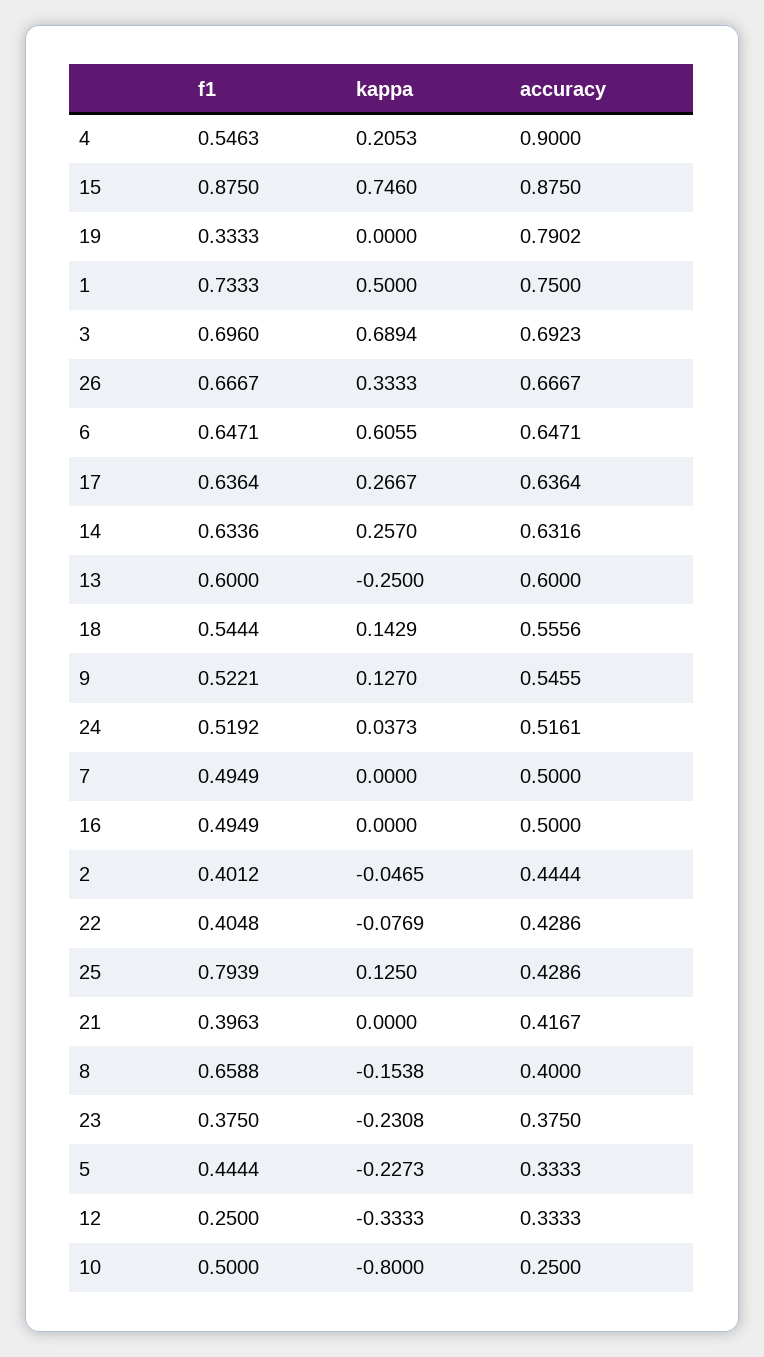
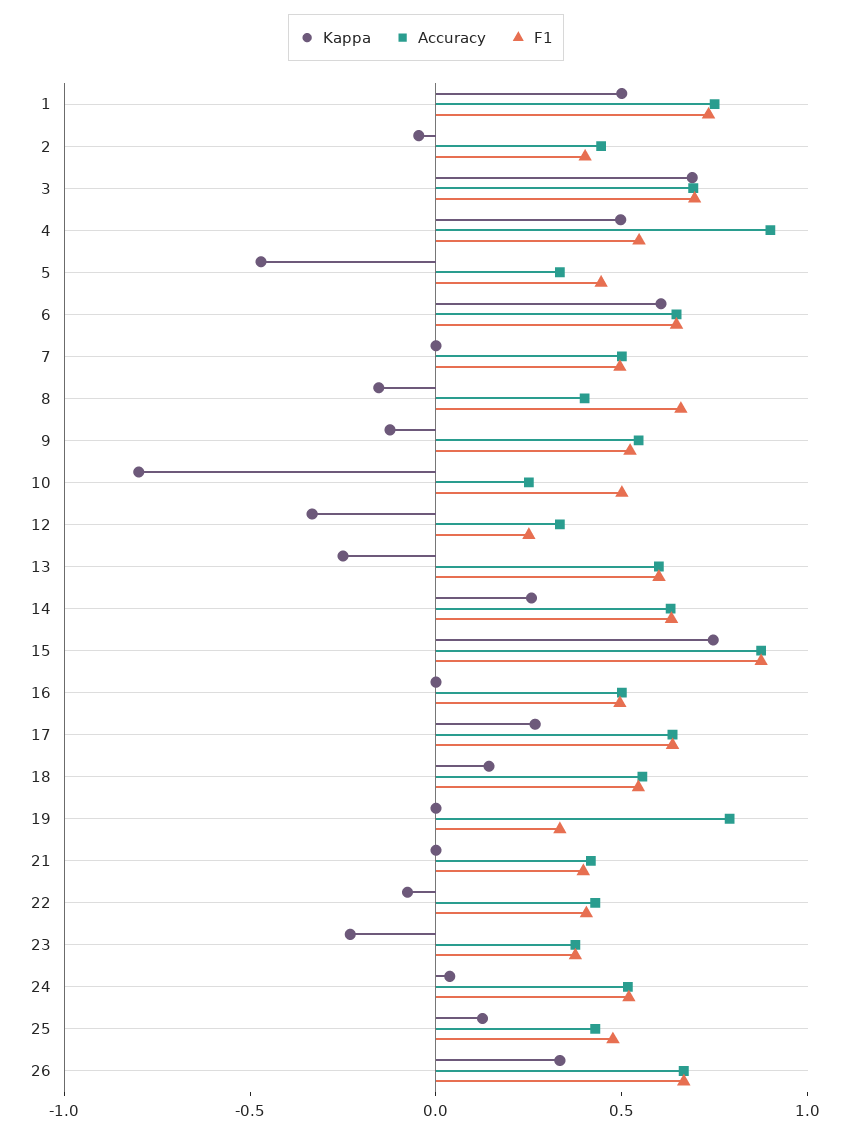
  {
    "f1": {
      "4": 0.5463,
      "15": 0.875,
      "19": 0.3333,
      "1": 0.7333,
      "3": 0.696,
      "26": 0.6667,
      "6": 0.6471,
      "17": 0.6364,
      "14": 0.6336,
      "13": 0.6,
      "18": 0.5444,
      "9": 0.5221,
      "24": 0.5192,
      "7": 0.4949,
      "16": 0.4949,
      "2": 0.4012,
      "22": 0.4048,
-     "25": 0.7939,
+     "25": 0.5,
      "21": 0.3963,
      "8": 0.6588,
      "23": 0.375,
      "5": 0.4444,
      "12": 0.25,
      "10": 0.5
    },
    "kappa": {
-     "4": 0.2053,
+     "4": 0.5,
      "15": 0.746,
      "19": 0,
      "1": 0.5,
      "3": 0.6894,
      "26": 0.3333,
      "6": 0.6055,
      "17": 0.2667,
      "14": 0.257,
      "13": -0.25,
      "18": 0.1429,
-     "9": 0.127,
+     "9": -0.1,
      "24": 0.0373,
      "7": 0,
      "16": 0,
      "2": -0.0465,
      "22": -0.0769,
      "25": 0.125,
      "21": 0,
      "8": -0.1538,
      "23": -0.2308,
-     "5": -0.2273,
+     "5": -0.5,
      "12": -0.3333,
      "10": -0.8
    },
    "accuracy": {
      "4": 0.9,
      "15": 0.875,
      "19": 0.7902,
      "1": 0.75,
      "3": 0.6923,
      "26": 0.6667,
      "6": 0.6471,
      "17": 0.6364,
      "14": 0.6316,
      "13": 0.6,
      "18": 0.5556,
      "9": 0.5455,
      "24": 0.5161,
      "7": 0.5,
      "16": 0.5,
      "2": 0.4444,
      "22": 0.4286,
      "25": 0.4286,
      "21": 0.4167,
      "8": 0.4,
      "23": 0.375,
      "5": 0.3333,
      "12": 0.3333,
      "10": 0.25
    }
  }

